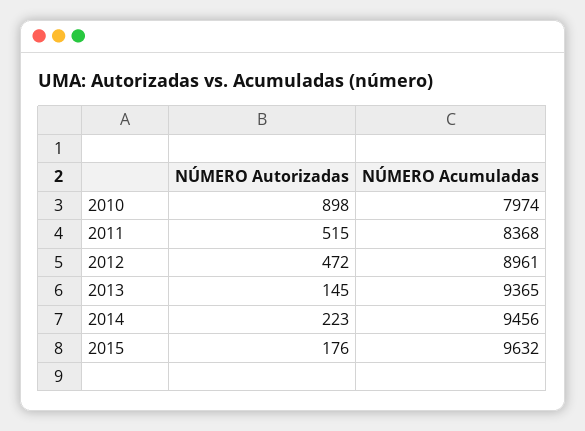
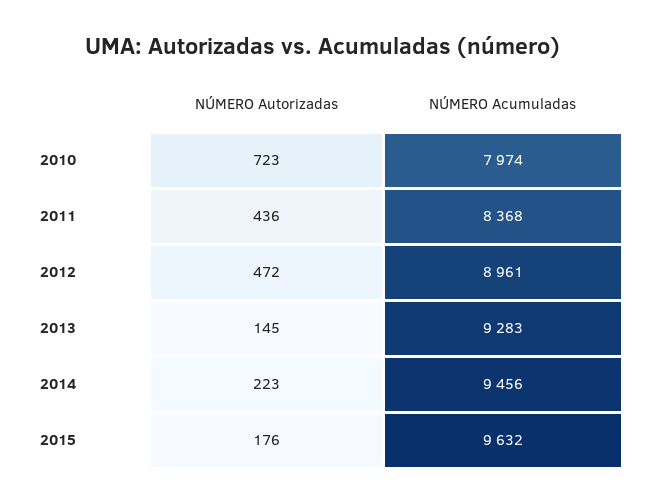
  {
    "NÚMERO Autorizadas": {
-     "2010": 898,
+     "2010": 723,
-     "2011": 515,
+     "2011": 436,
      "2012": 472,
      "2013": 145,
      "2014": 223,
      "2015": 176
    },
    "NÚMERO Acumuladas": {
      "2010": 7974,
      "2011": 8368,
      "2012": 8961,
-     "2013": 9365,
+     "2013": 9283,
      "2014": 9456,
      "2015": 9632
    }
  }

